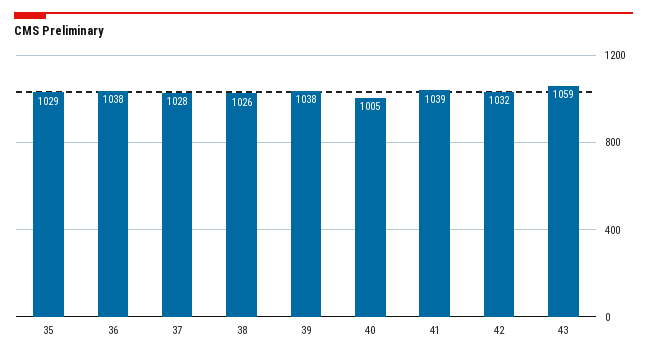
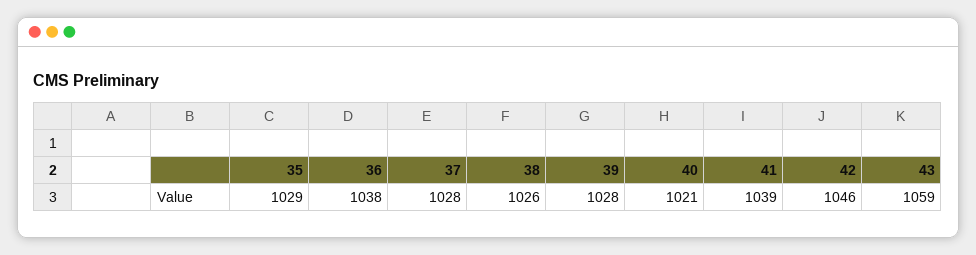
  {
    "35": 1029,
    "36": 1038,
    "37": 1028,
    "38": 1026,
-   "39": 1038,
+   "39": 1028,
-   "40": 1005,
+   "40": 1021,
    "41": 1039,
-   "42": 1032,
+   "42": 1046,
    "43": 1059
  }

